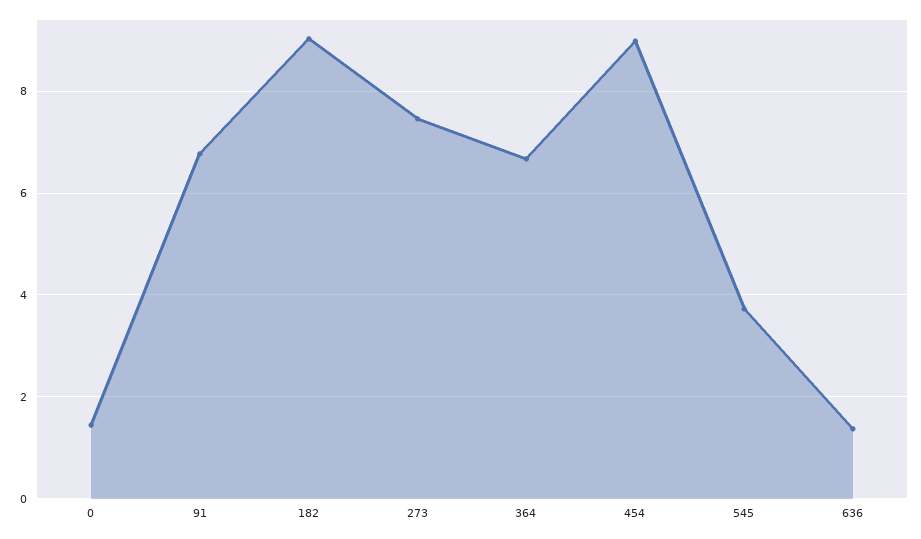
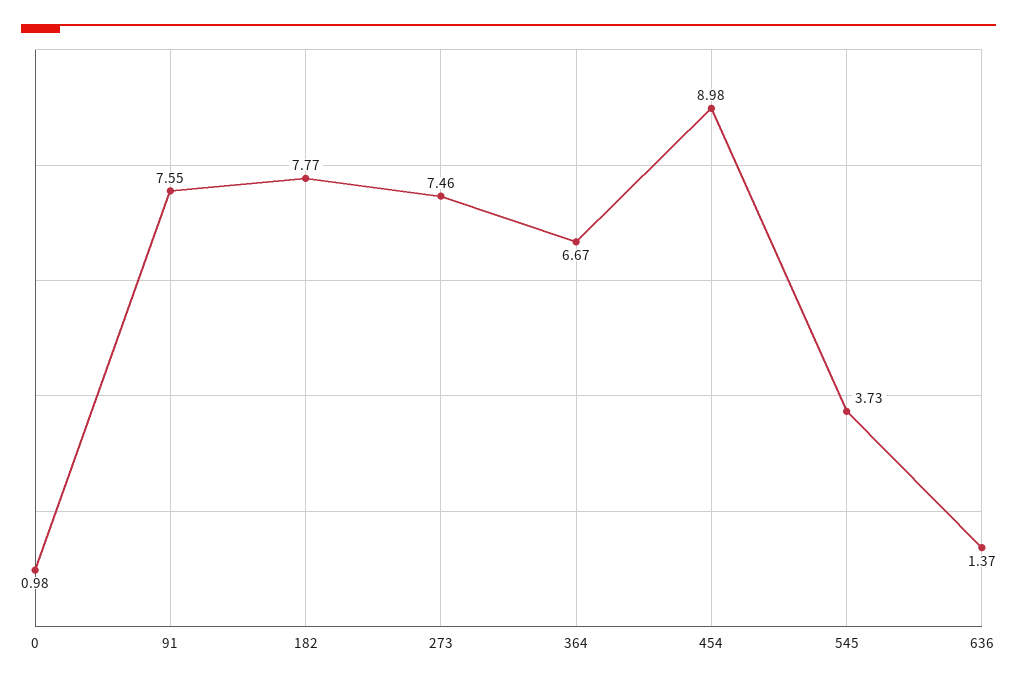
  {
-   "0": 1.4,
+   "0": 0.98,
-   "91": 6.8,
+   "91": 7.55,
-   "182": 9,
+   "182": 7.77,
    "273": 7.46,
    "364": 6.67,
    "454": 8.98,
    "545": 3.73,
    "636": 1.37
  }

